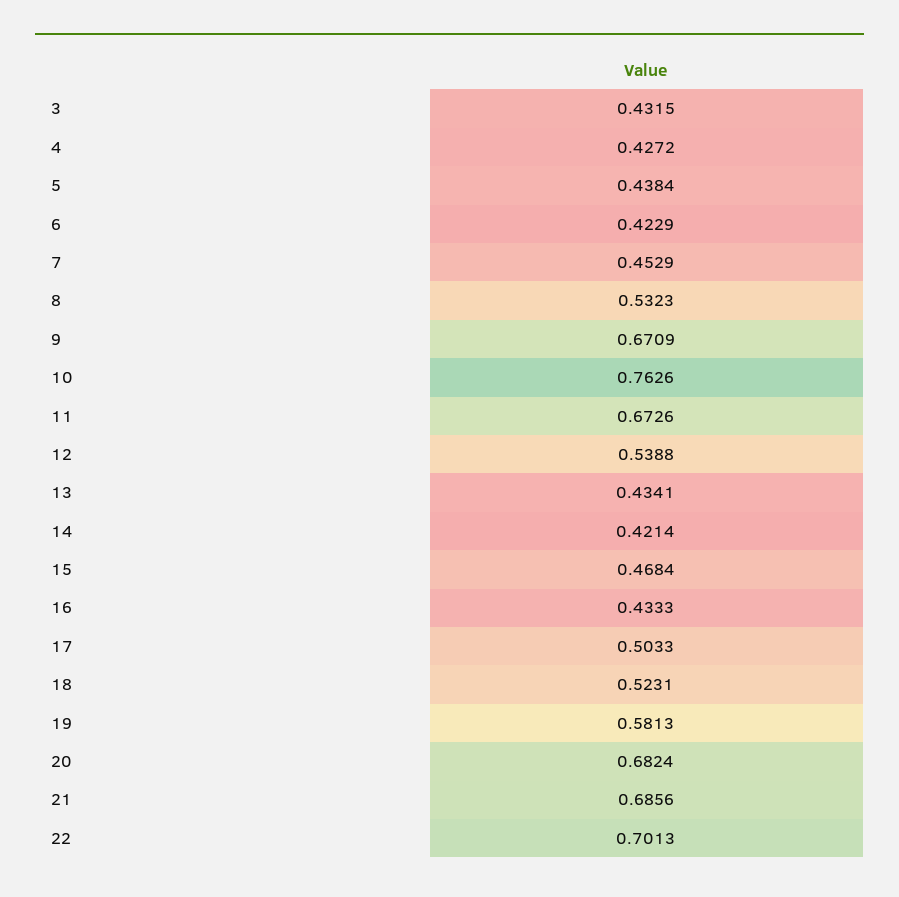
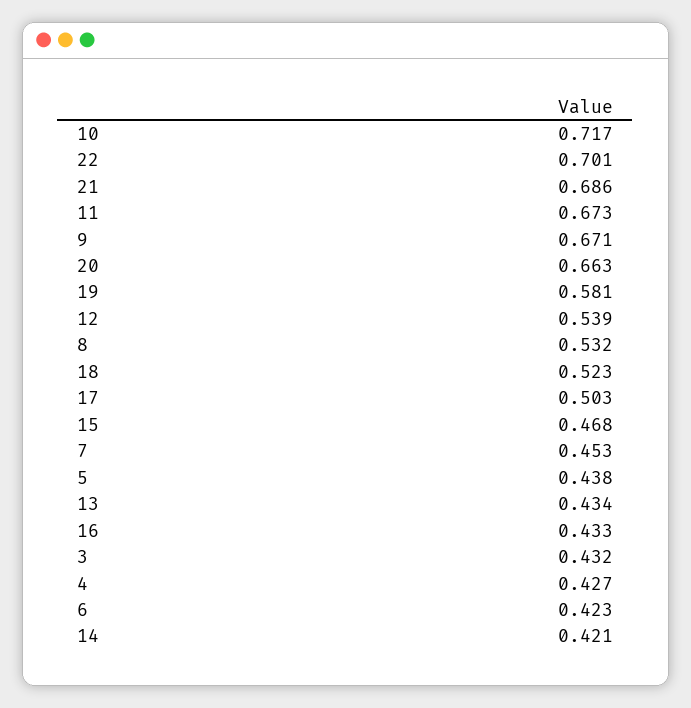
  {
    "3": 0.4315,
    "4": 0.4272,
    "5": 0.4384,
    "6": 0.4229,
    "7": 0.4529,
    "8": 0.5323,
    "9": 0.6709,
-   "10": 0.7626,
+   "10": 0.717,
    "11": 0.6726,
    "12": 0.5388,
    "13": 0.4341,
    "14": 0.4214,
    "15": 0.4684,
    "16": 0.4333,
    "17": 0.5033,
    "18": 0.5231,
    "19": 0.5813,
-   "20": 0.6824,
+   "20": 0.663,
    "21": 0.6856,
    "22": 0.7013
  }

